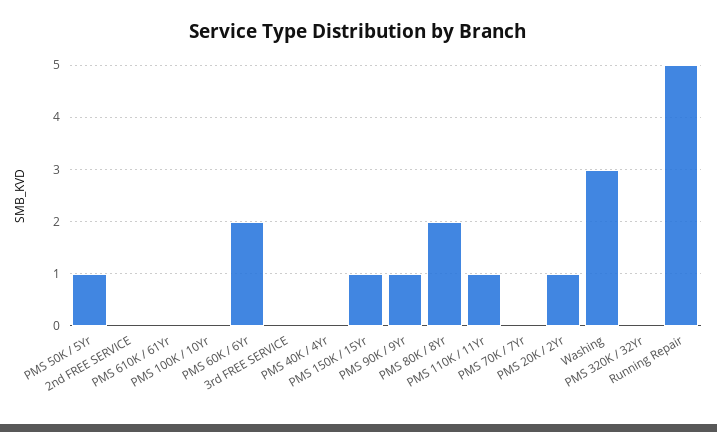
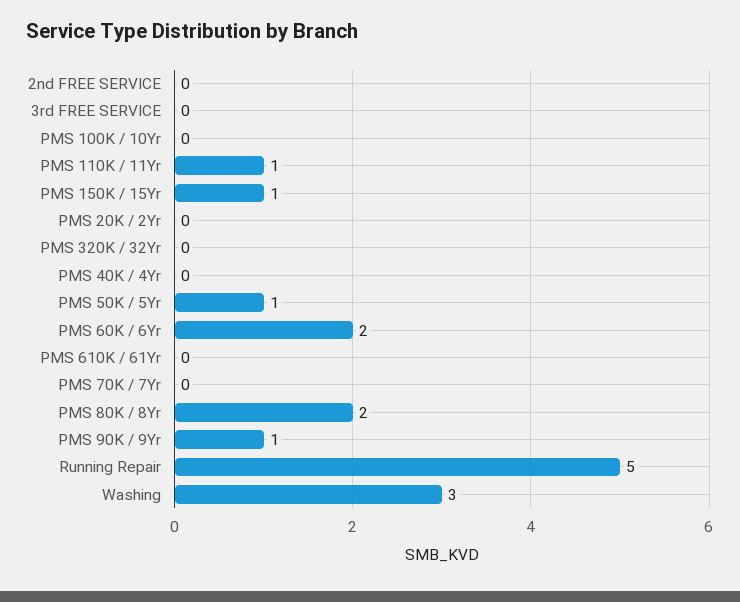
  {
    "PMS 50K / 5Yr": 1,
    "2nd FREE SERVICE": 0,
    "PMS 610K / 61Yr": 0,
    "PMS 100K / 10Yr": 0,
    "PMS 60K / 6Yr": 2,
    "3rd FREE SERVICE": 0,
    "PMS 40K / 4Yr": 0,
    "PMS 150K / 15Yr": 1,
    "PMS 90K / 9Yr": 1,
    "PMS 80K / 8Yr": 2,
    "PMS 110K / 11Yr": 1,
    "PMS 70K / 7Yr": 0,
-   "PMS 20K / 2Yr": 1,
+   "PMS 20K / 2Yr": 0,
    "Washing": 3,
    "PMS 320K / 32Yr": 0,
    "Running Repair": 5
  }

